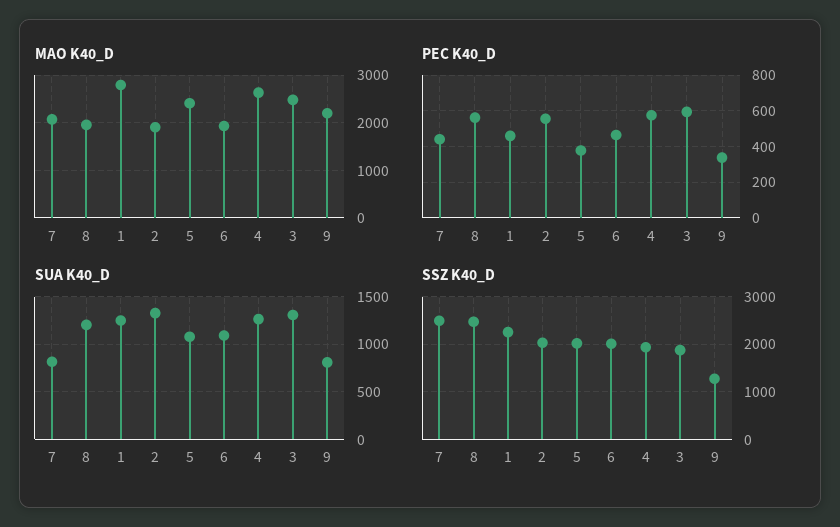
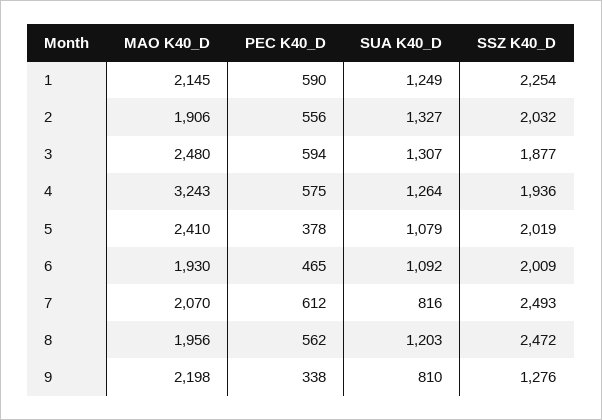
  {
    "MAO K40_D": {
      "7": 2070,
      "8": 1956,
-     "1": 2800,
+     "1": 2145,
      "2": 1906,
      "5": 2410,
      "6": 1930,
-     "4": 2600,
+     "4": 3243,
      "3": 2480,
      "9": 2198
    },
    "PEC K40_D": {
-     "7": 450,
+     "7": 612,
      "8": 562,
-     "1": 450,
+     "1": 590,
      "2": 556,
      "5": 378,
      "6": 465,
      "4": 575,
      "3": 594,
      "9": 338
    },
    "SUA K40_D": {
      "7": 816,
      "8": 1203,
      "1": 1249,
      "2": 1327,
      "5": 1079,
      "6": 1092,
      "4": 1264,
      "3": 1307,
      "9": 810
    },
    "SSZ K40_D": {
      "7": 2493,
      "8": 2472,
      "1": 2254,
      "2": 2032,
      "5": 2019,
      "6": 2009,
      "4": 1936,
      "3": 1877,
      "9": 1276
    }
  }

